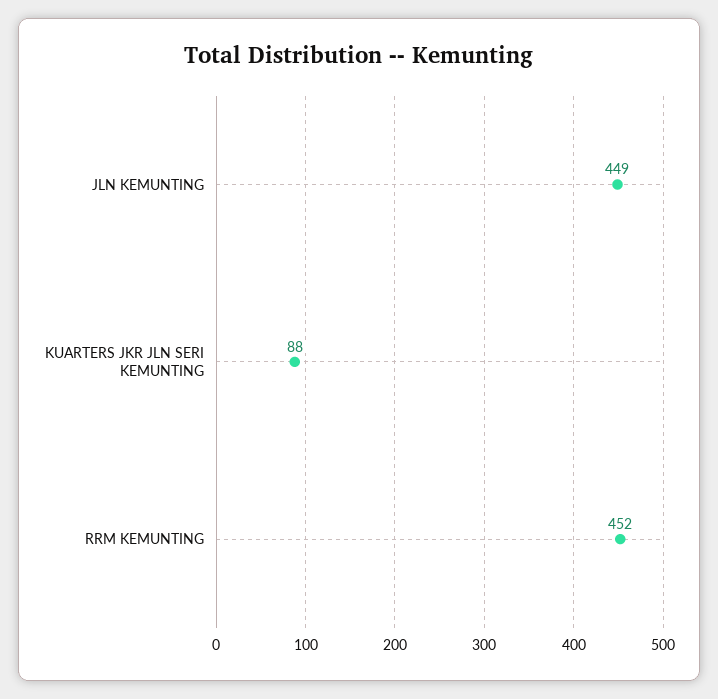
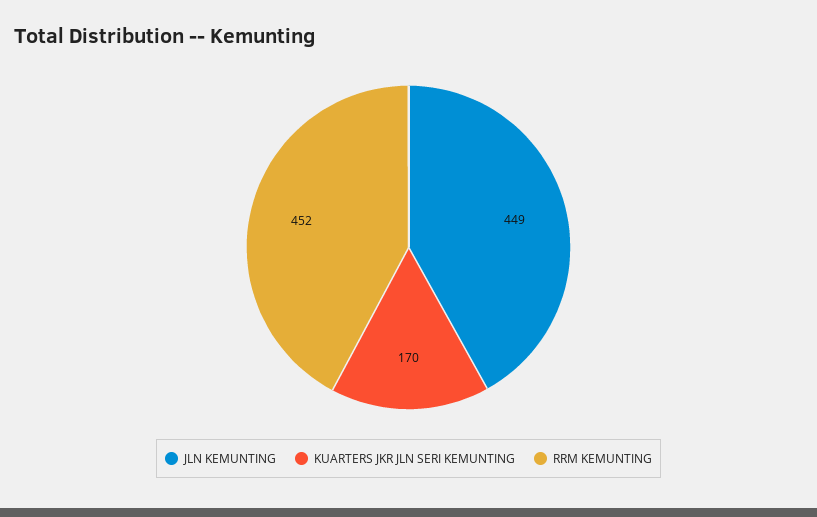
  {
    "JLN KEMUNTING": 449,
-   "KUARTERS JKR JLN SERI KEMUNTING": 88,
+   "KUARTERS JKR JLN SERI KEMUNTING": 170,
    "RRM KEMUNTING": 452
  }

